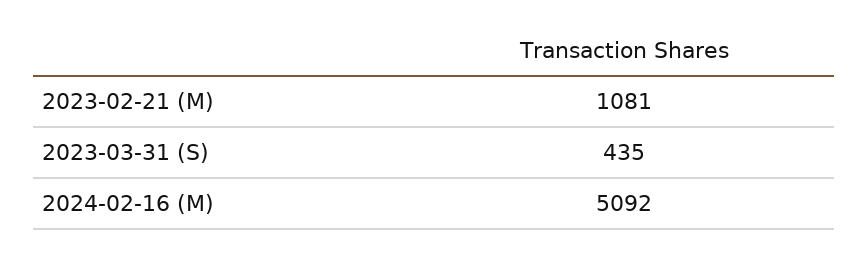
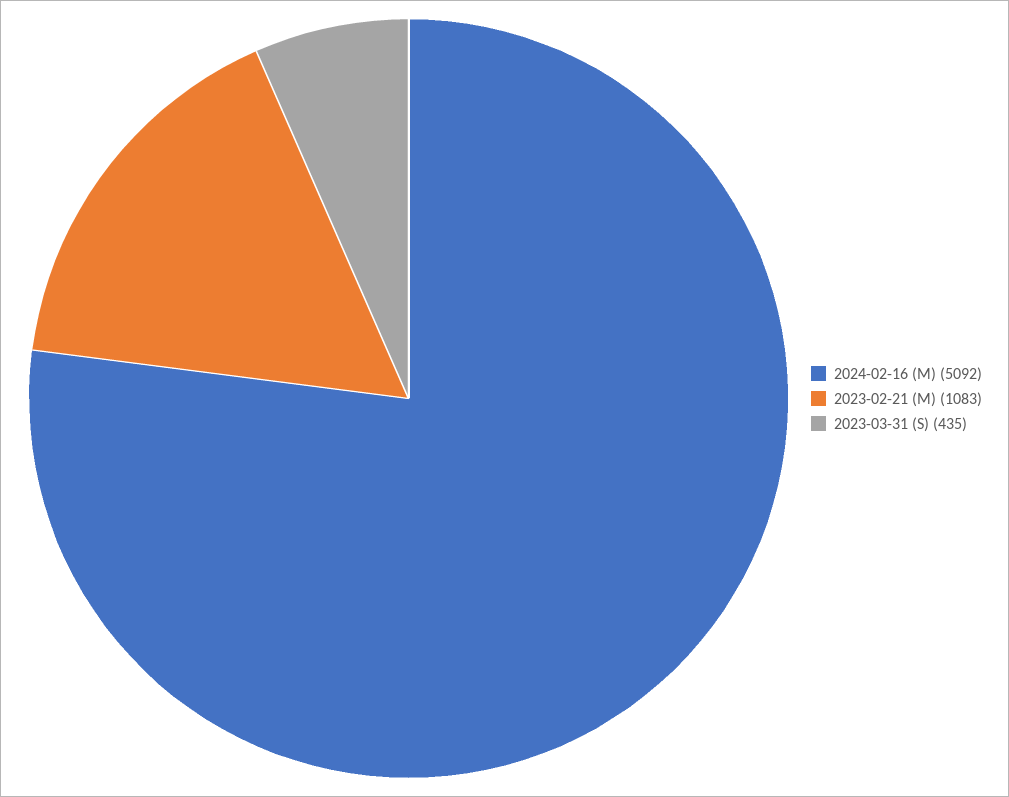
  {
-   "2023-02-21 (M)": 1081,
+   "2023-02-21 (M)": 1083,
    "2023-03-31 (S)": 435,
    "2024-02-16 (M)": 5092
  }

